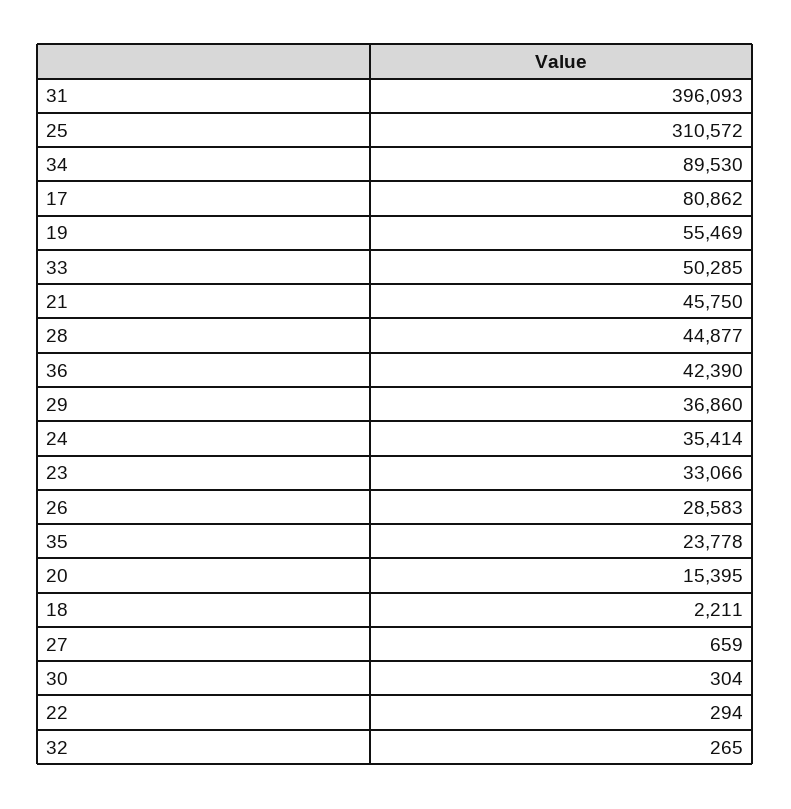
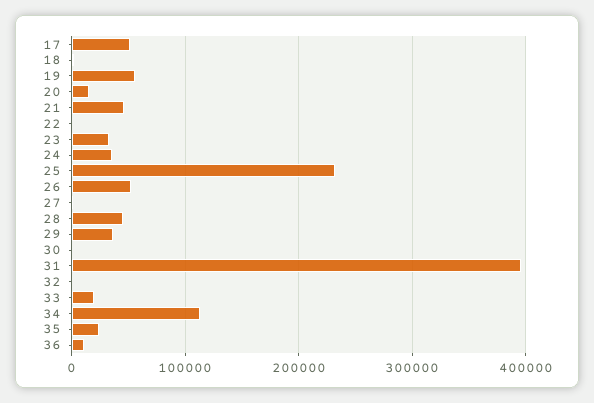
  {
    "31": 396093,
-   "25": 310572,
+   "25": 230000,
-   "34": 89530,
+   "34": 110000,
-   "17": 80862,
+   "17": 50000,
    "19": 55469,
-   "33": 50285,
+   "33": 20000,
    "21": 45750,
    "28": 44877,
-   "36": 42390,
+   "36": 10000,
    "29": 36860,
    "24": 35414,
    "23": 33066,
-   "26": 28583,
+   "26": 50000,
    "35": 23778,
    "20": 15395,
    "18": 2211,
    "27": 659,
    "30": 304,
    "22": 294,
    "32": 265
  }

